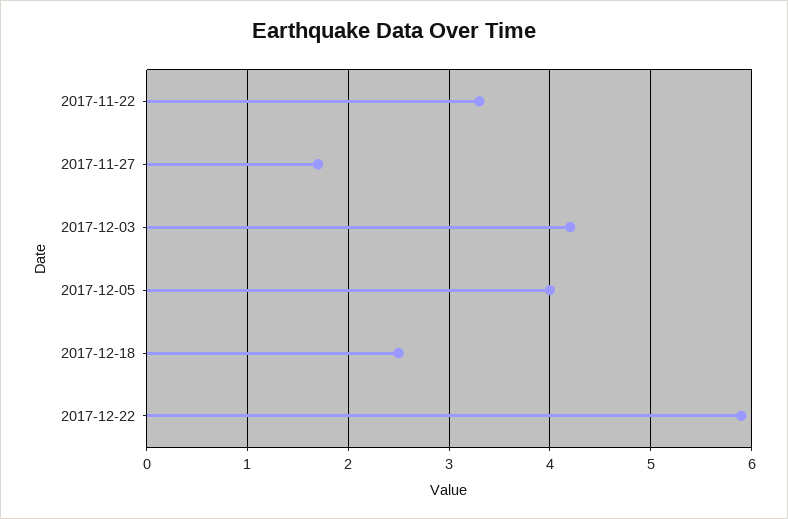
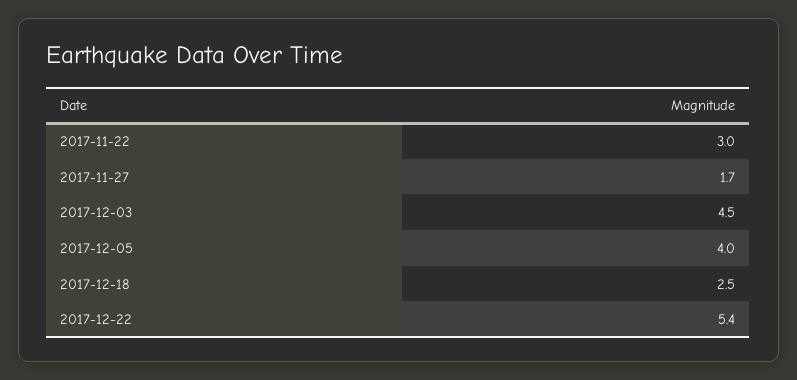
  {
-   "2017-11-22": 3.3,
+   "2017-11-22": 3,
    "2017-11-27": 1.7,
-   "2017-12-03": 4.2,
+   "2017-12-03": 4.5,
    "2017-12-05": 4,
    "2017-12-18": 2.5,
-   "2017-12-22": 5.9
+   "2017-12-22": 5.4
  }

